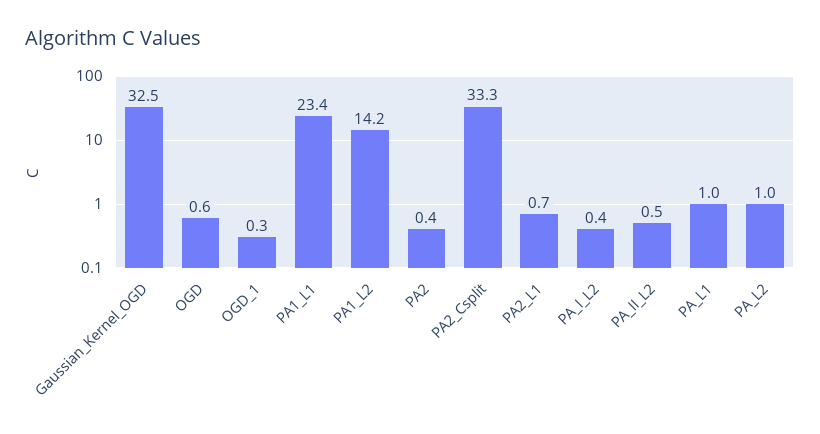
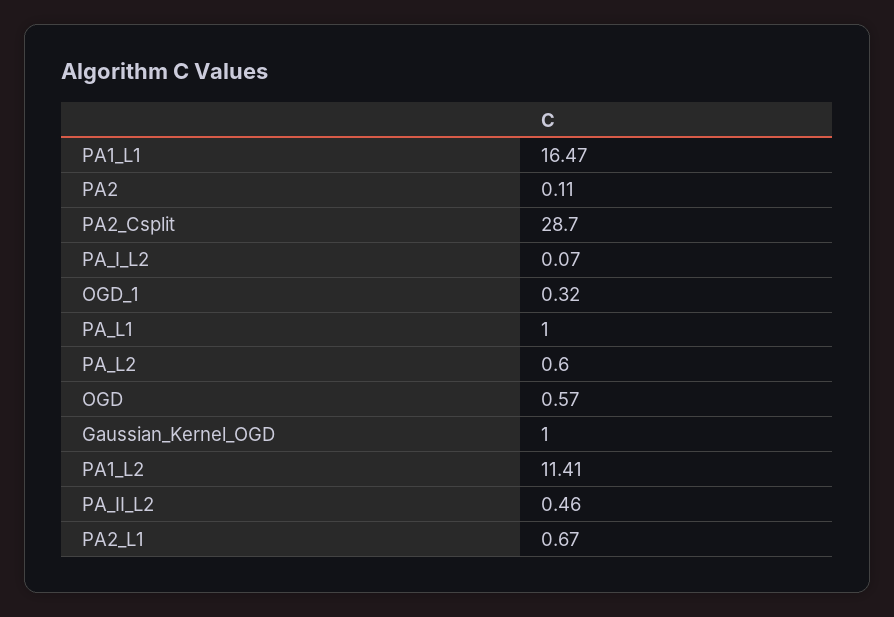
  {
-   "Gaussian_Kernel_OGD": 32.5,
+   "Gaussian_Kernel_OGD": 1,
    "OGD": 0.57,
    "OGD_1": 0.32,
-   "PA1_L1": 23.4,
+   "PA1_L1": 16.47,
-   "PA1_L2": 14.2,
+   "PA1_L2": 11.41,
-   "PA2": 0.4,
+   "PA2": 0.11,
-   "PA2_Csplit": 33.3,
+   "PA2_Csplit": 28.7,
    "PA2_L1": 0.67,
-   "PA_I_L2": 0.4,
+   "PA_I_L2": 0.07,
    "PA_II_L2": 0.46,
    "PA_L1": 1,
-   "PA_L2": 1
+   "PA_L2": 0.6
  }

